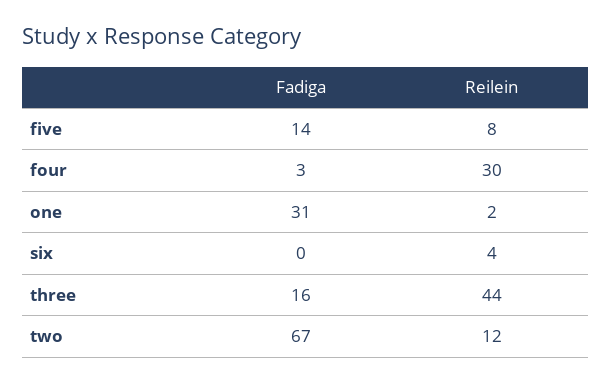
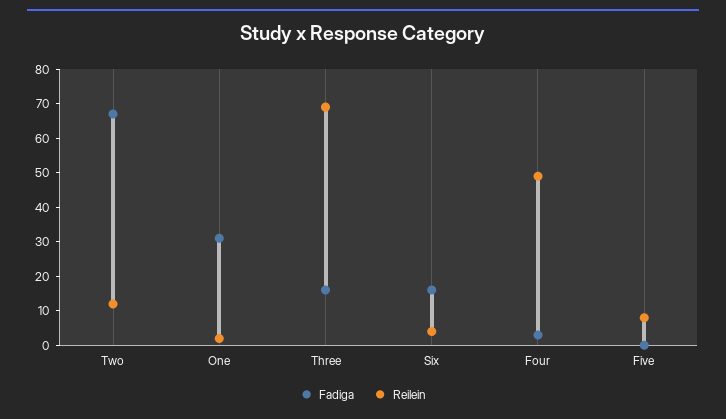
  {
    "Fadiga": {
-     "five": 14,
+     "five": 0,
      "four": 3,
      "one": 31,
-     "six": 0,
+     "six": 15,
      "three": 16,
      "two": 67
    },
    "Reilein": {
      "five": 8,
-     "four": 30,
+     "four": 50,
      "one": 2,
      "six": 4,
-     "three": 44,
+     "three": 70,
      "two": 12
    }
  }

